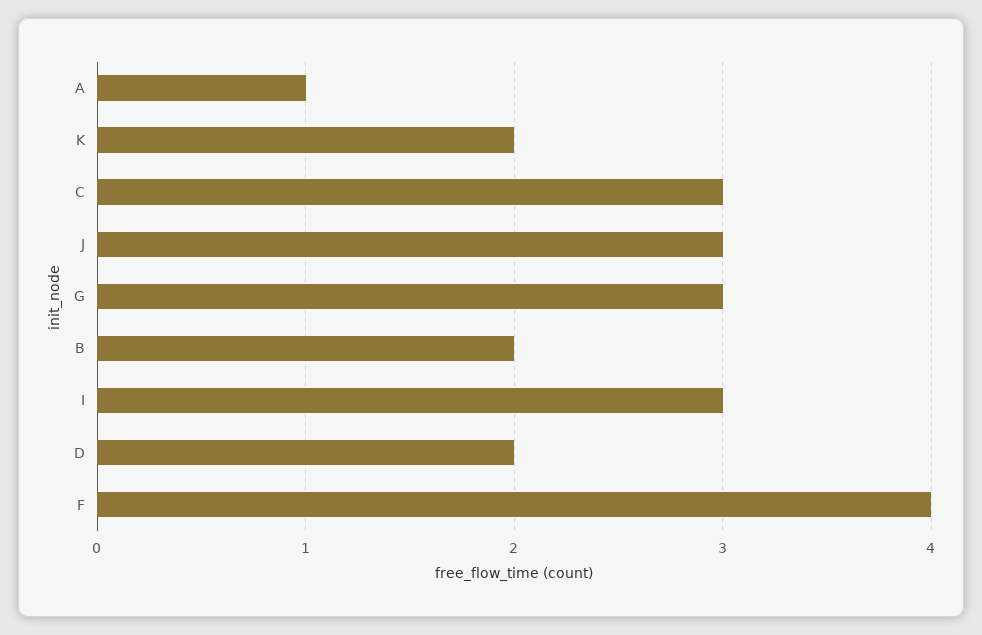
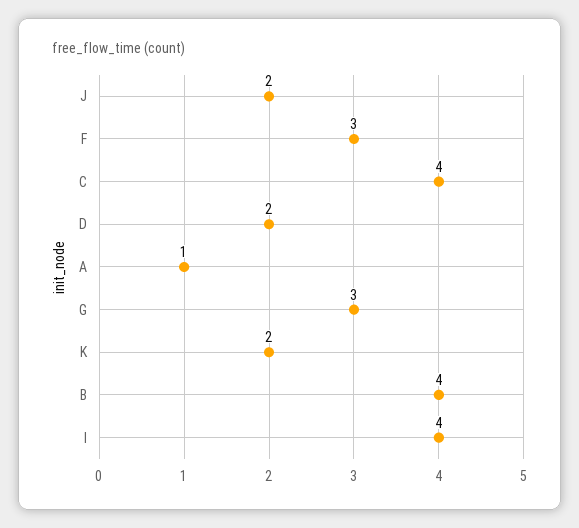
  {
    "A": 1,
    "K": 2,
-   "C": 3,
+   "C": 4,
-   "J": 3,
+   "J": 2,
    "G": 3,
-   "B": 2,
+   "B": 4,
-   "I": 3,
+   "I": 4,
    "D": 2,
-   "F": 4
+   "F": 3
  }

